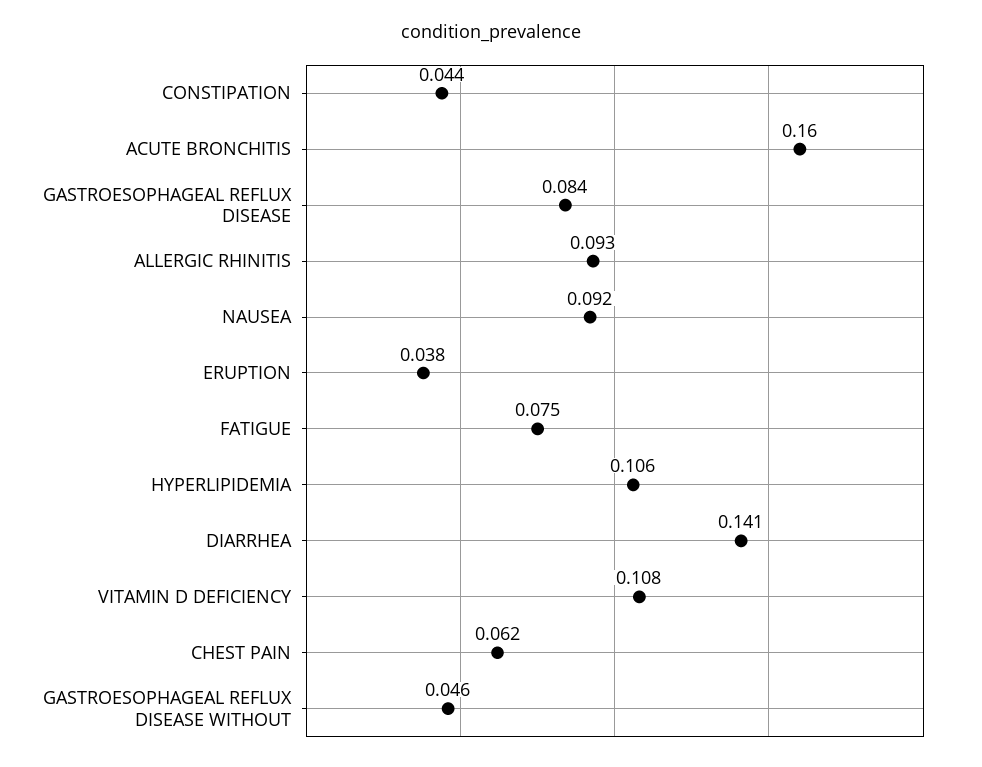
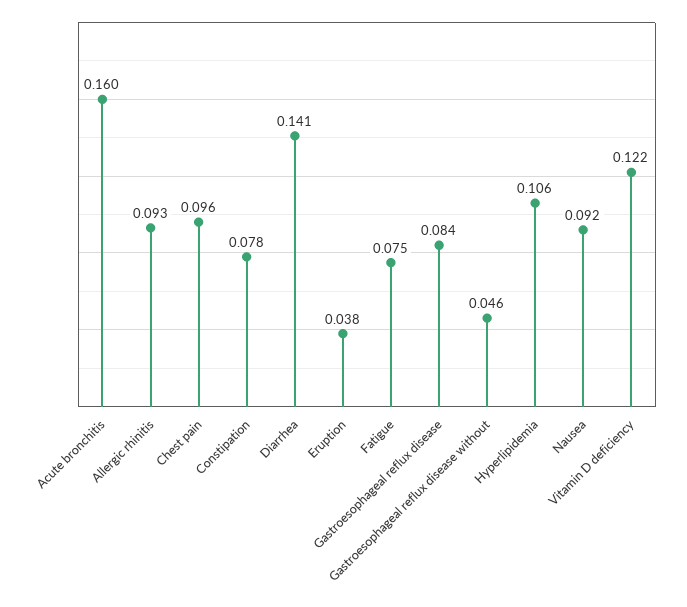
  {
-   "CONSTIPATION": 0.044,
+   "CONSTIPATION": 0.078,
    "ACUTE BRONCHITIS": 0.16,
    "GASTROESOPHAGEAL REFLUX DISEASE": 0.084,
    "ALLERGIC RHINITIS": 0.093,
    "NAUSEA": 0.092,
    "ERUPTION": 0.038,
    "FATIGUE": 0.075,
    "HYPERLIPIDEMIA": 0.106,
    "DIARRHEA": 0.141,
-   "VITAMIN D DEFICIENCY": 0.108,
+   "VITAMIN D DEFICIENCY": 0.122,
-   "CHEST PAIN": 0.062,
+   "CHEST PAIN": 0.096,
    "GASTROESOPHAGEAL REFLUX DISEASE WITHOUT": 0.046
  }

